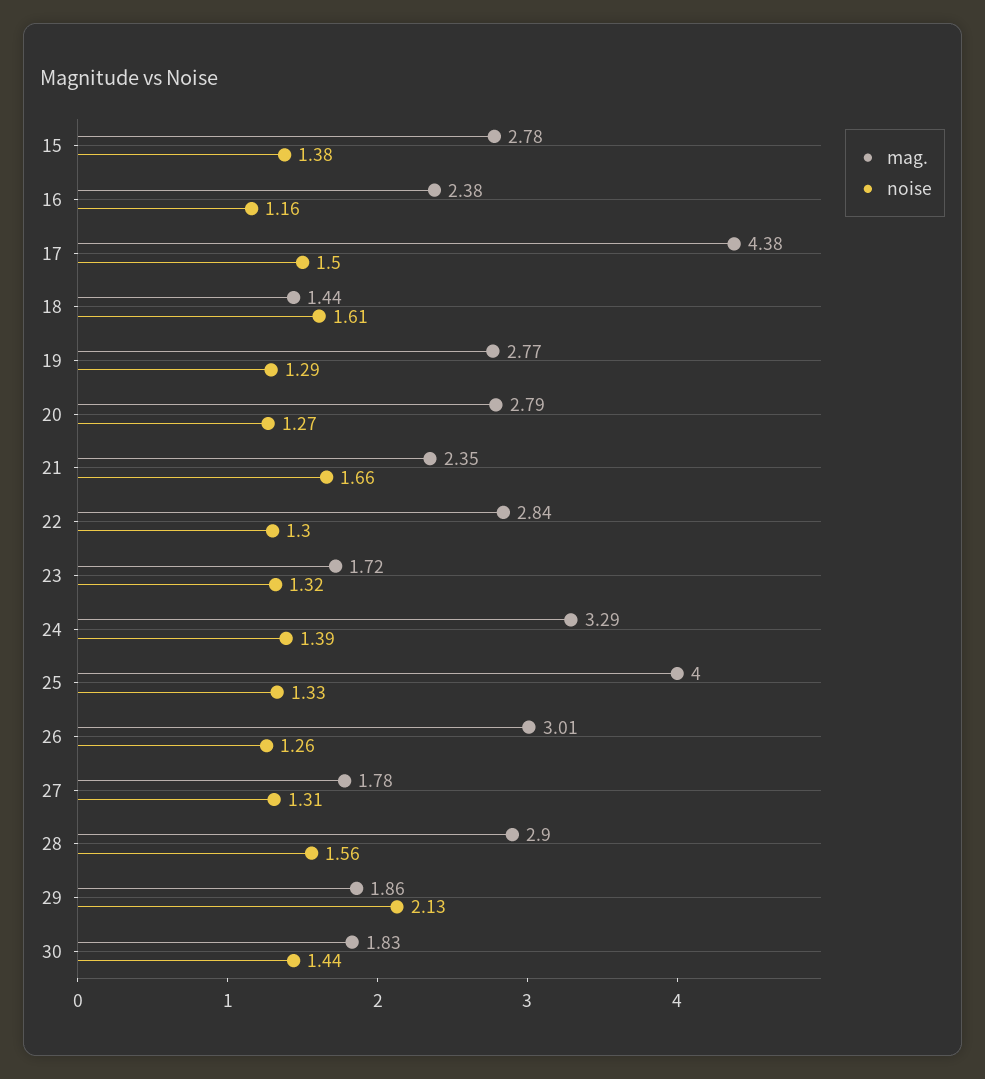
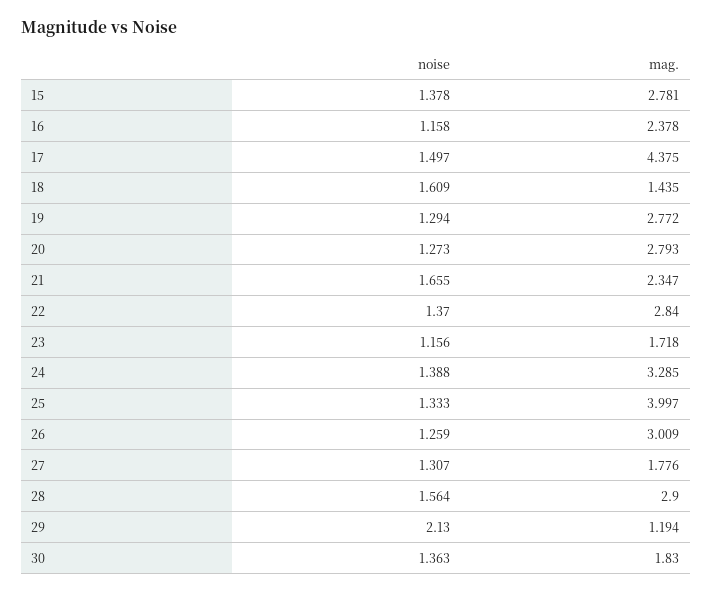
  {
    "mag.": {
      "15": 2.781,
      "16": 2.378,
      "17": 4.375,
      "18": 1.435,
      "19": 2.772,
      "20": 2.793,
      "21": 2.347,
      "22": 2.84,
      "23": 1.718,
      "24": 3.285,
      "25": 3.997,
      "26": 3.009,
      "27": 1.776,
      "28": 2.9,
-     "29": 1.86,
+     "29": 1.194,
      "30": 1.83
    },
    "noise": {
      "15": 1.378,
      "16": 1.158,
      "17": 1.497,
      "18": 1.609,
      "19": 1.294,
      "20": 1.273,
      "21": 1.655,
-     "22": 1.3,
+     "22": 1.37,
-     "23": 1.32,
+     "23": 1.156,
      "24": 1.388,
      "25": 1.333,
      "26": 1.259,
      "27": 1.307,
      "28": 1.564,
      "29": 2.13,
-     "30": 1.44
+     "30": 1.363
    }
  }

